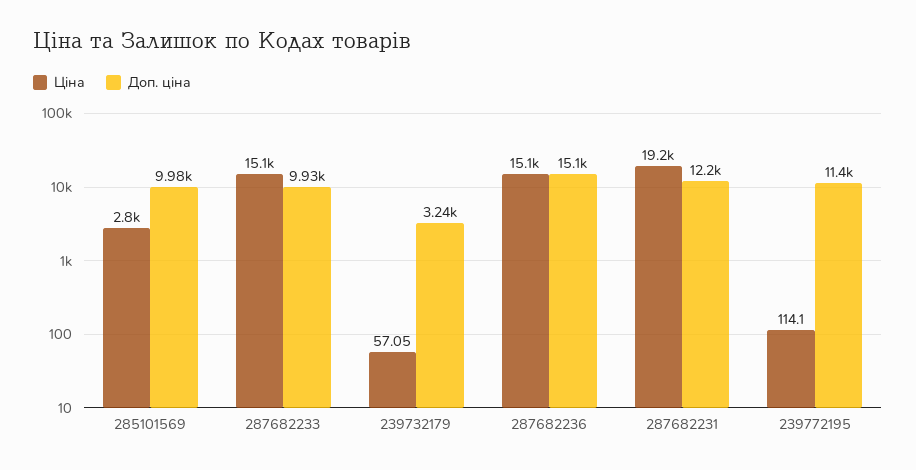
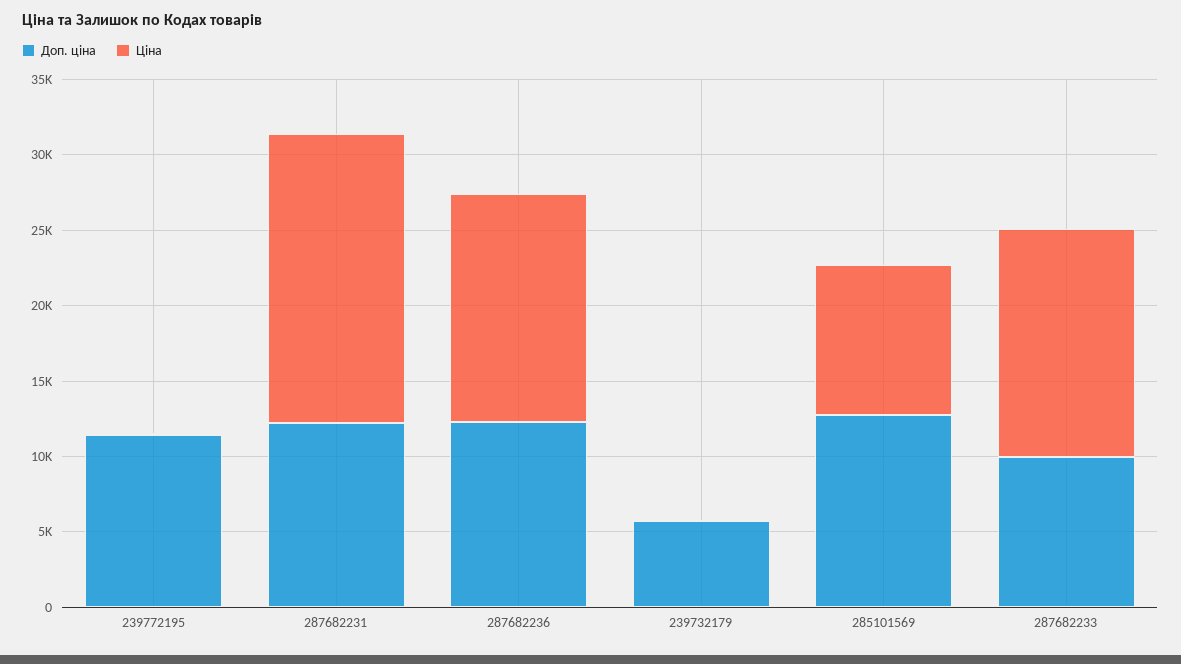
  {
    "Ціна": {
-     "285101569": 2800,
+     "285101569": 10000,
      "287682233": 15100,
      "239732179": 57.05,
      "287682236": 15100,
      "287682231": 19200,
      "239772195": 114.1
    },
    "Доп. ціна": {
-     "285101569": 9980,
+     "285101569": 13000,
      "287682233": 9930,
-     "239732179": 3240,
+     "239732179": 6000,
-     "287682236": 15100,
+     "287682236": 12000,
      "287682231": 12200,
      "239772195": 11400
    }
  }

